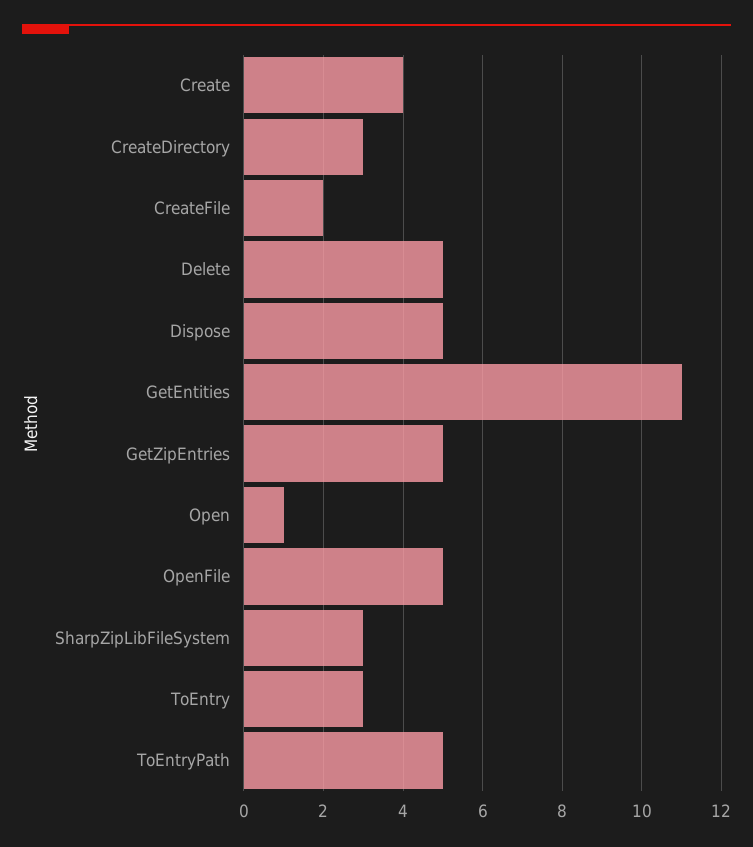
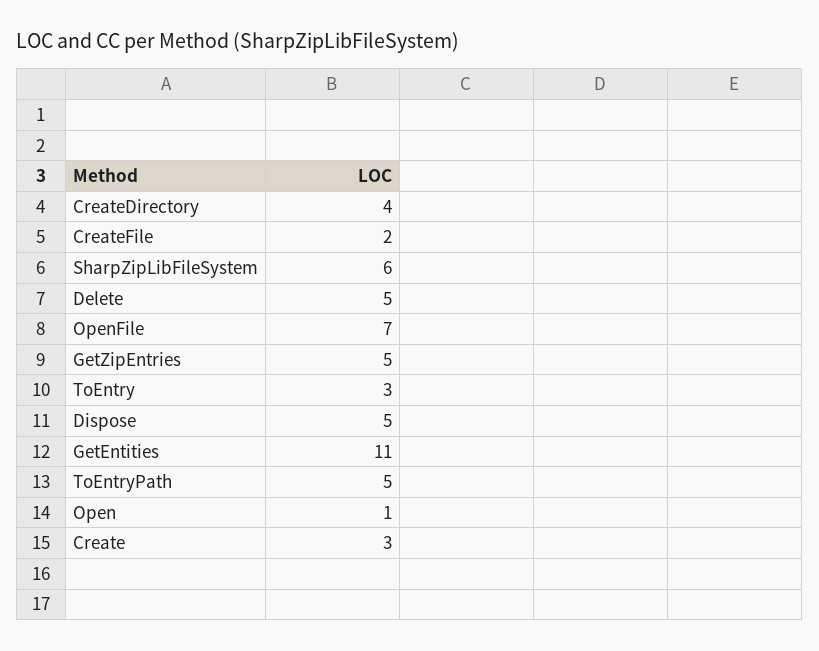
  {
-   "Create": 4,
+   "Create": 3,
-   "CreateDirectory": 3,
+   "CreateDirectory": 4,
    "CreateFile": 2,
    "Delete": 5,
    "Dispose": 5,
    "GetEntities": 11,
    "GetZipEntries": 5,
    "Open": 1,
-   "OpenFile": 5,
+   "OpenFile": 7,
-   "SharpZipLibFileSystem": 3,
+   "SharpZipLibFileSystem": 6,
    "ToEntry": 3,
    "ToEntryPath": 5
  }

